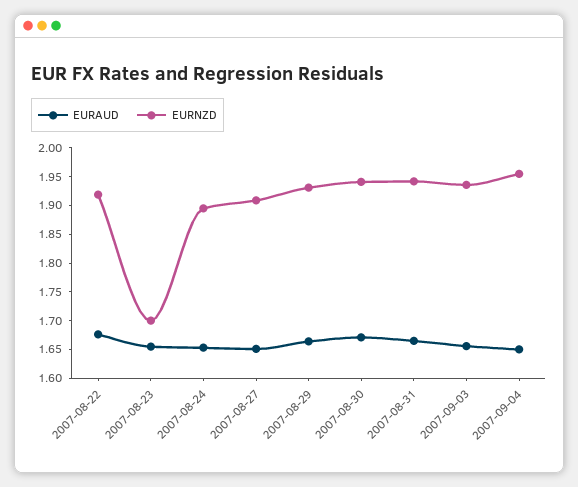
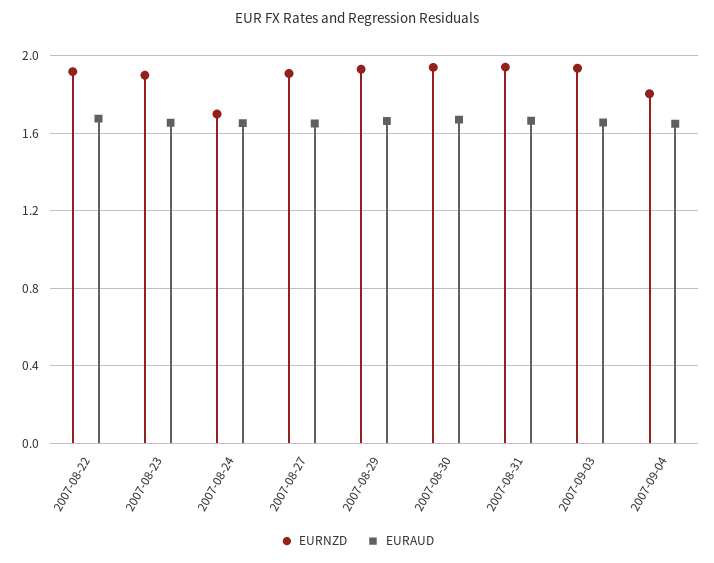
  {
    "EURAUD": {
      "2007-08-22": 1.675,
      "2007-08-23": 1.65,
      "2007-08-24": 1.65,
      "2007-08-27": 1.65,
      "2007-08-29": 1.675,
      "2007-08-30": 1.675,
      "2007-08-31": 1.675,
      "2007-09-03": 1.65,
      "2007-09-04": 1.65
    },
    "EURNZD": {
      "2007-08-22": 1.925,
-     "2007-08-23": 1.7,
+     "2007-08-23": 1.9,
-     "2007-08-24": 1.9,
+     "2007-08-24": 1.7,
      "2007-08-27": 1.9,
      "2007-08-29": 1.925,
      "2007-08-30": 1.95,
      "2007-08-31": 1.95,
      "2007-09-03": 1.925,
-     "2007-09-04": 1.95
+     "2007-09-04": 1.8
    }
  }

